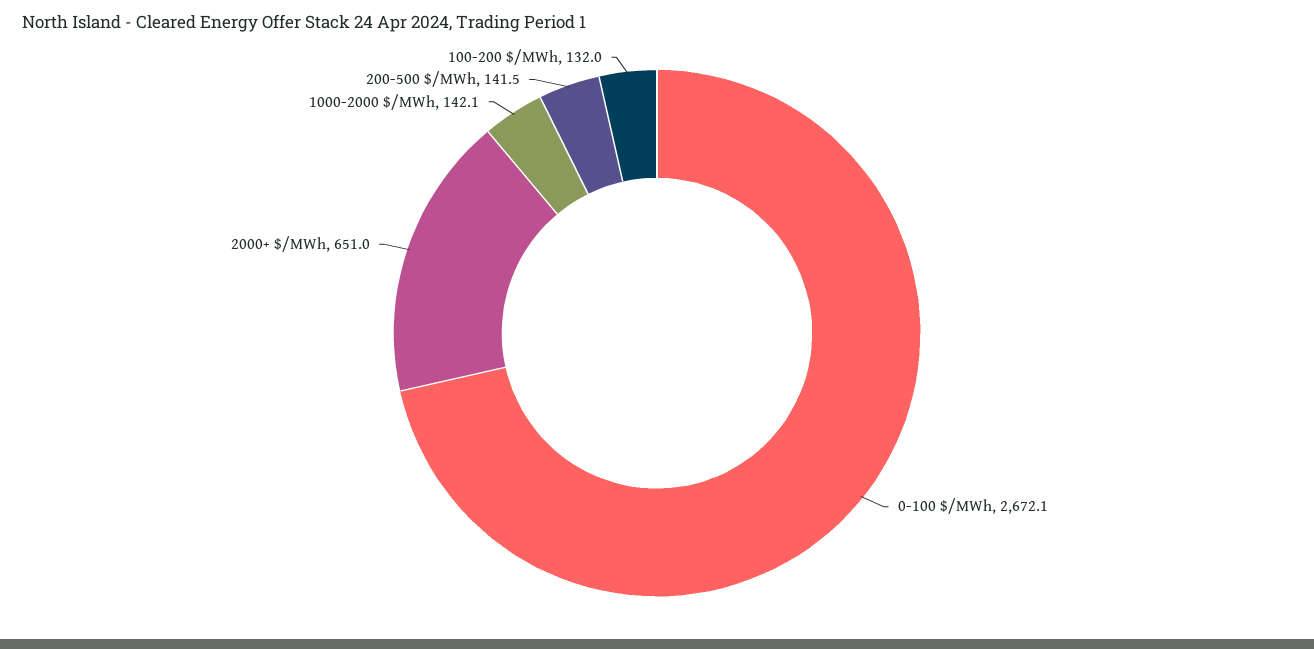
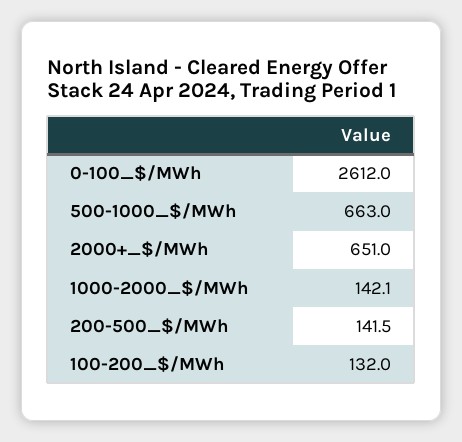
  {
-   "0-100 $/MWh": 2672.1,
+   "0-100 $/MWh": 2612,
    "2000+ $/MWh": 651,
    "1000-2000 $/MWh": 142.1,
    "200-500 $/MWh": 141.5,
-   "100-200 $/MWh": 132
+   "100-200 $/MWh": 132,
+   "500-1000_$/MWh": 663
  }

